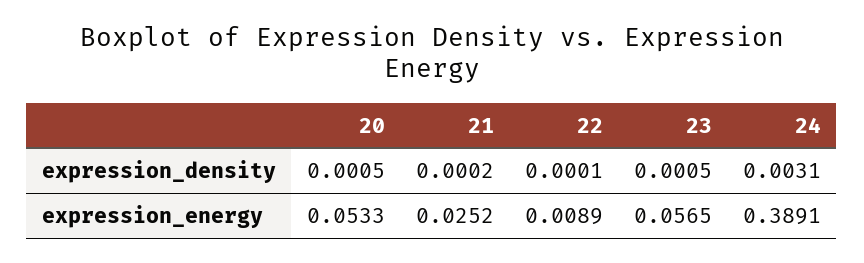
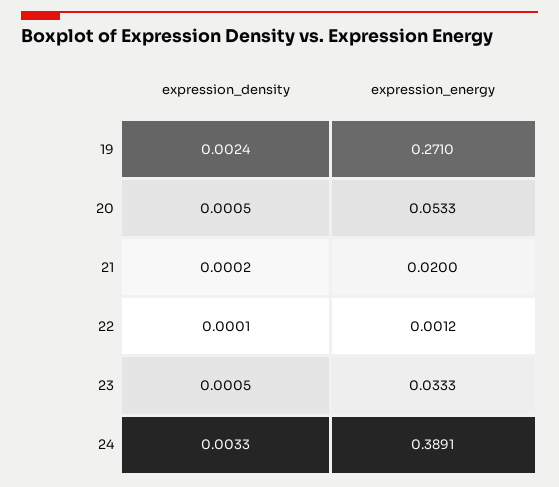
  {
    "20": {
      "expression_density": 0.0005,
      "expression_energy": 0.0533
    },
    "21": {
      "expression_density": 0.0002,
-     "expression_energy": 0.0252
+     "expression_energy": 0.02
    },
    "22": {
      "expression_density": 0.0001,
-     "expression_energy": 0.0089
+     "expression_energy": 0.0012
    },
    "23": {
      "expression_density": 0.0005,
-     "expression_energy": 0.0565
+     "expression_energy": 0.0333
    },
    "24": {
-     "expression_density": 0.0031,
+     "expression_density": 0.0033,
      "expression_energy": 0.3891
-   }
+   },
+   "19": {
+     "expression_density": 0.0024,
+     "expression_energy": 0.271
+   }
  }

